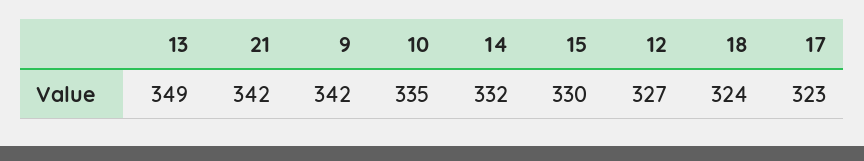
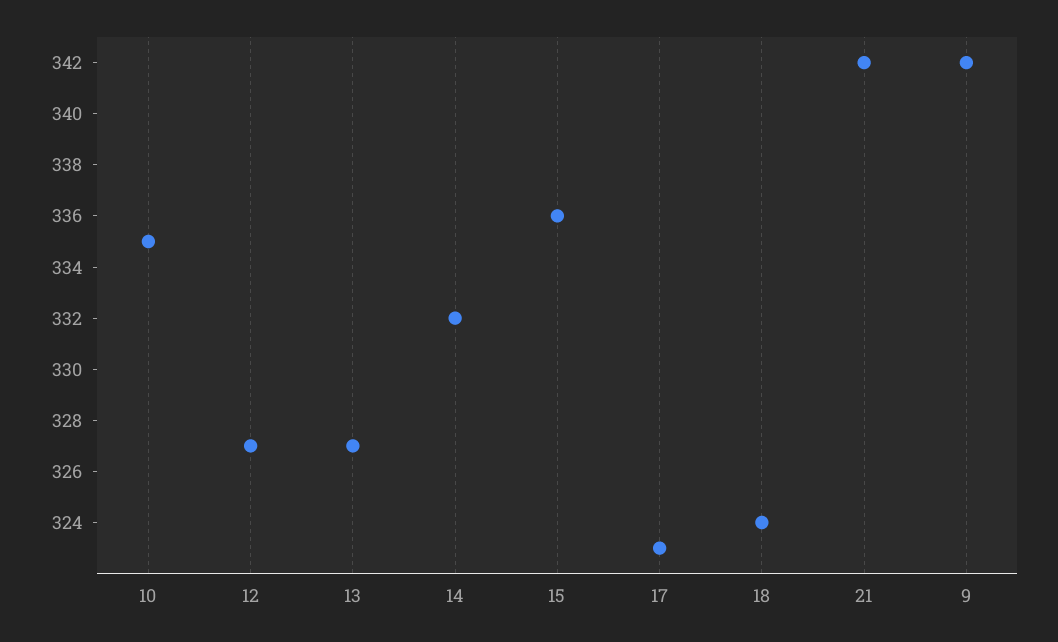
  {
-   "13": 349,
+   "13": 327,
    "21": 342,
    "9": 342,
    "10": 335,
    "14": 332,
-   "15": 330,
+   "15": 336,
    "12": 327,
    "18": 324,
    "17": 323
  }

